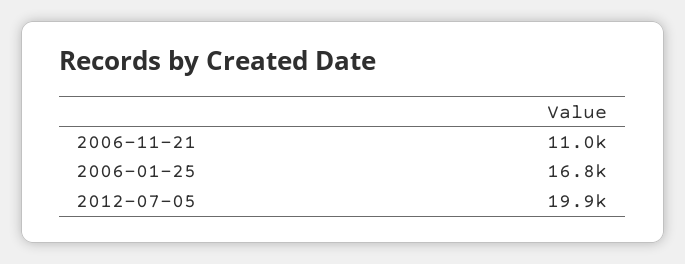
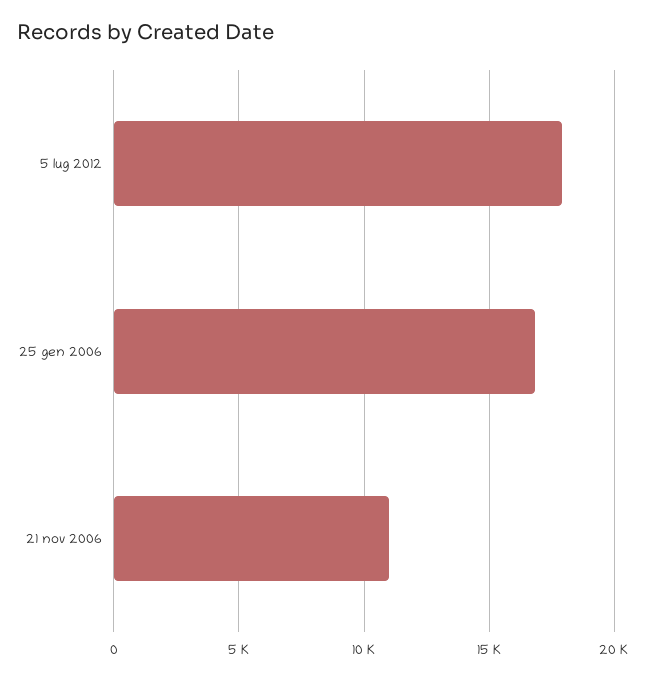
  {
    "2006-11-21": 11000,
    "2006-01-25": 16800,
-   "2012-07-05": 19900
+   "2012-07-05": 18000
  }

